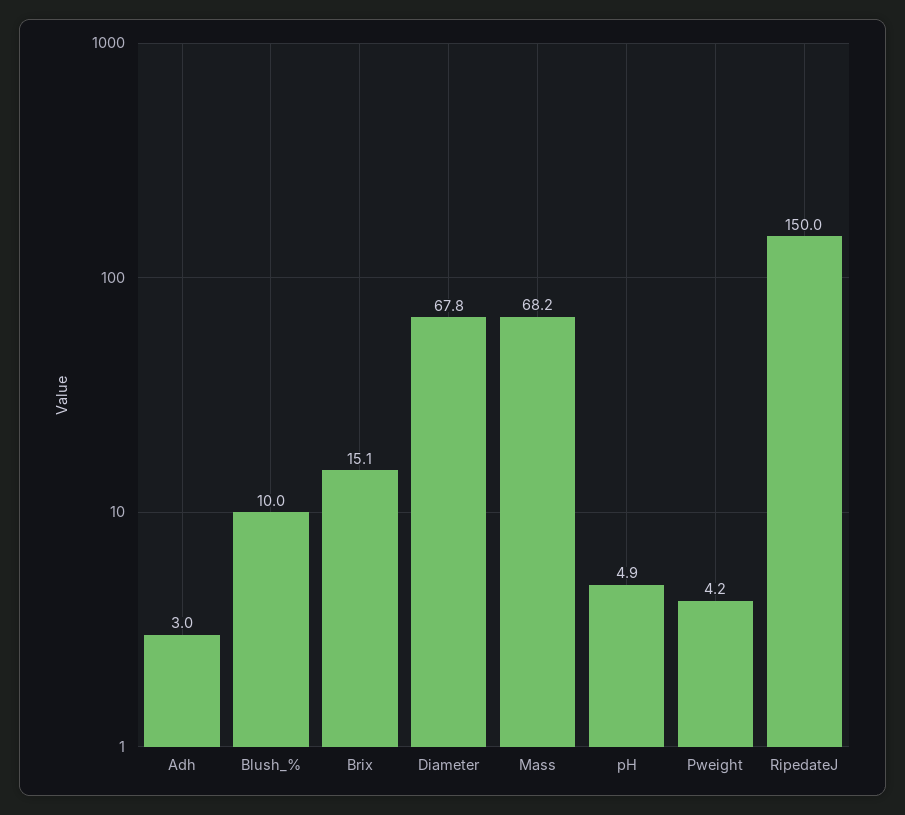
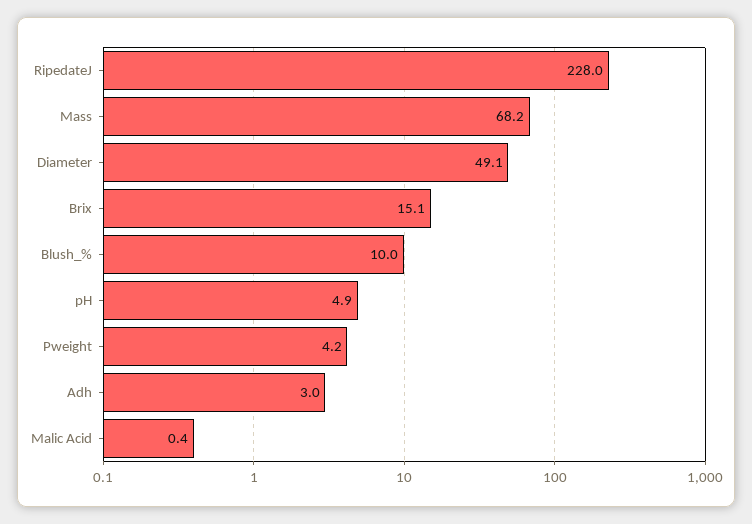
  {
    "Adh": 3,
    "Blush_%": 10,
    "Brix": 15.1,
-   "Diameter": 67.8,
+   "Diameter": 49.1,
    "Mass": 68.2,
    "pH": 4.9,
    "Pweight": 4.2,
-   "RipedateJ": 150
+   "RipedateJ": 228,
+   "Malic Acid": 0.4
  }

